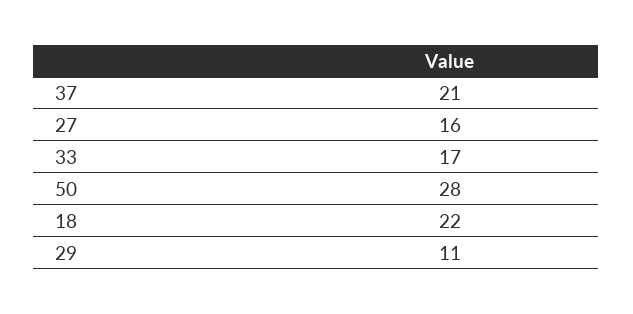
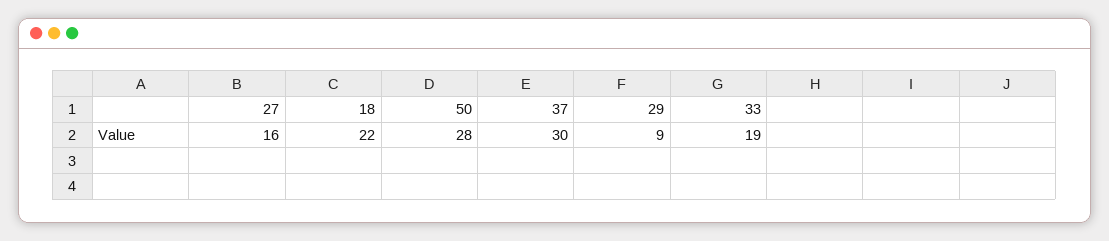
  {
-   "37": 21,
+   "37": 30,
    "27": 16,
-   "33": 17,
+   "33": 19,
    "50": 28,
    "18": 22,
-   "29": 11
+   "29": 9
  }

